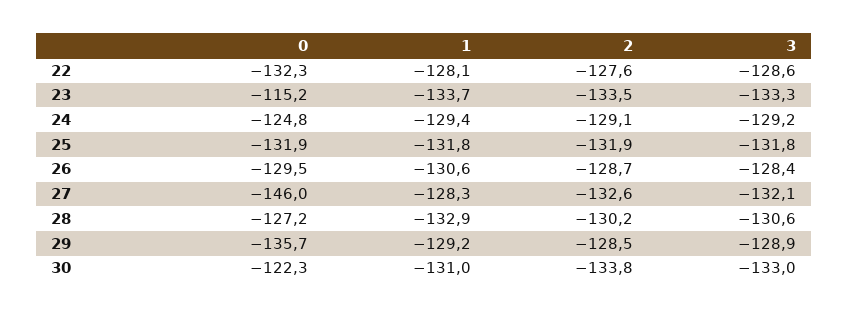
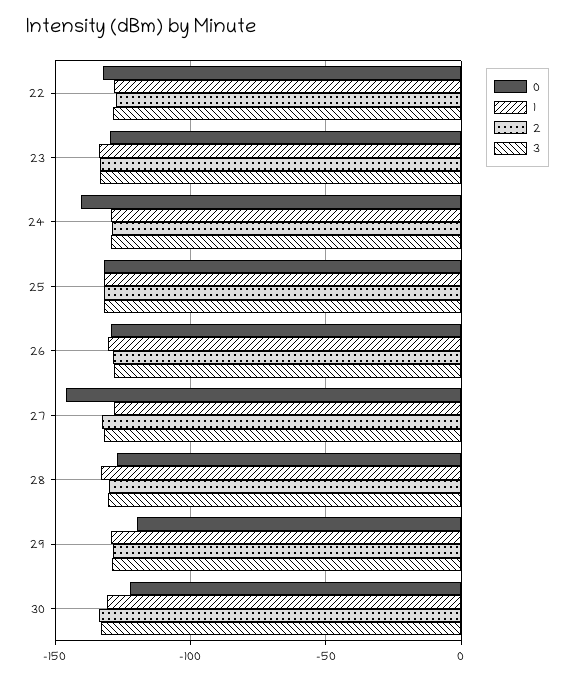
  {
    "0": {
      "22": -132.3,
-     "23": -115.2,
+     "23": -130,
-     "24": -124.8,
+     "24": -140,
      "25": -131.9,
      "26": -129.5,
      "27": -146,
      "28": -127.2,
-     "29": -135.7,
+     "29": -120,
      "30": -122.3
    },
    "1": {
      "22": -128.1,
      "23": -133.7,
      "24": -129.4,
      "25": -131.8,
      "26": -130.6,
      "27": -128.3,
      "28": -132.9,
      "29": -129.2,
      "30": -131
    },
    "2": {
      "22": -127.6,
      "23": -133.5,
      "24": -129.1,
      "25": -131.9,
      "26": -128.7,
      "27": -132.6,
      "28": -130.2,
      "29": -128.5,
      "30": -133.8
    },
    "3": {
      "22": -128.6,
      "23": -133.3,
      "24": -129.2,
      "25": -131.8,
      "26": -128.4,
      "27": -132.1,
      "28": -130.6,
      "29": -128.9,
      "30": -133
    }
  }

